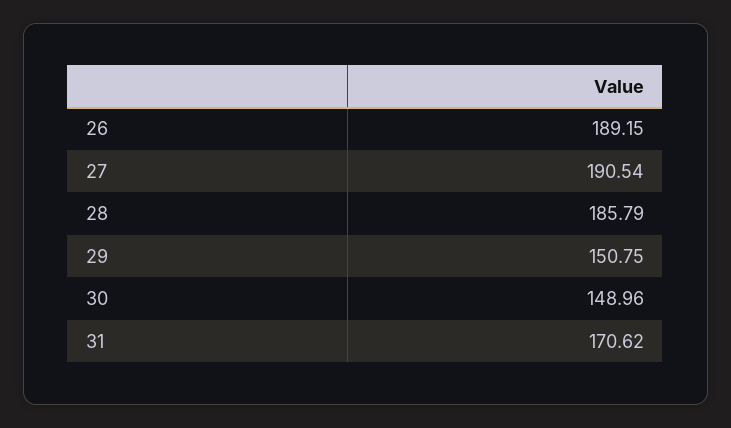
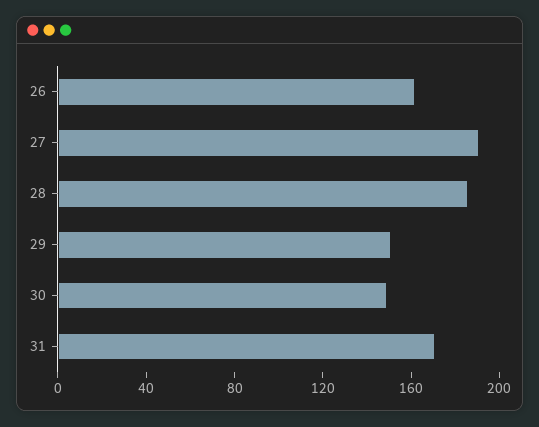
  {
-   "26": 189.15,
+   "26": 160,
    "27": 190.54,
    "28": 185.79,
    "29": 150.75,
    "30": 148.96,
    "31": 170.62
  }

